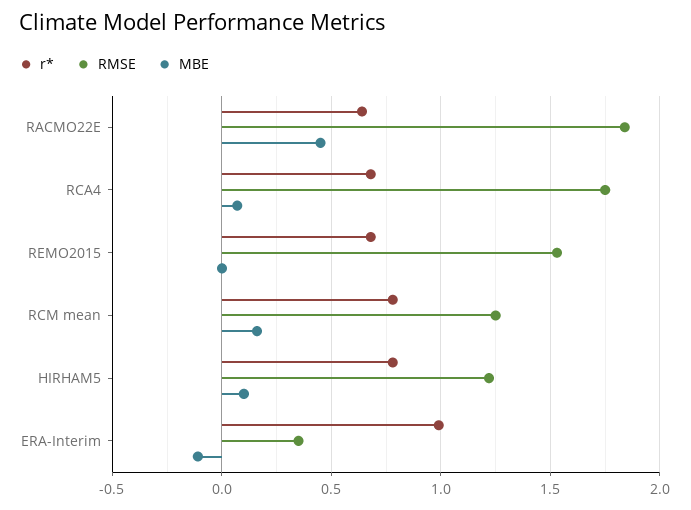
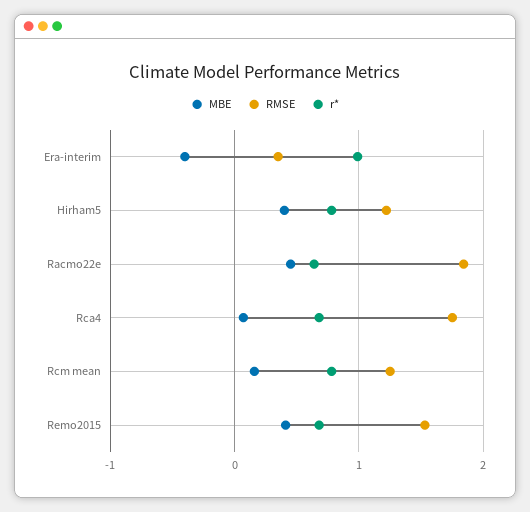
  {
    "r*": {
      "RACMO22E": 0.65,
      "RCA4": 0.7,
      "REMO2015": 0.7,
      "RCM mean": 0.8,
      "HIRHAM5": 0.8,
      "ERA-Interim": 1
    },
    "RMSE": {
      "RACMO22E": 1.85,
      "RCA4": 1.75,
      "REMO2015": 1.55,
      "RCM mean": 1.25,
      "HIRHAM5": 1.2,
      "ERA-Interim": 0.35
    },
    "MBE": {
      "RACMO22E": 0.45,
      "RCA4": 0.05,
-     "REMO2015": 0,
+     "REMO2015": 0.4,
      "RCM mean": 0.15,
-     "HIRHAM5": 0.1,
+     "HIRHAM5": 0.4,
-     "ERA-Interim": -0.1
+     "ERA-Interim": -0.4
    }
  }

